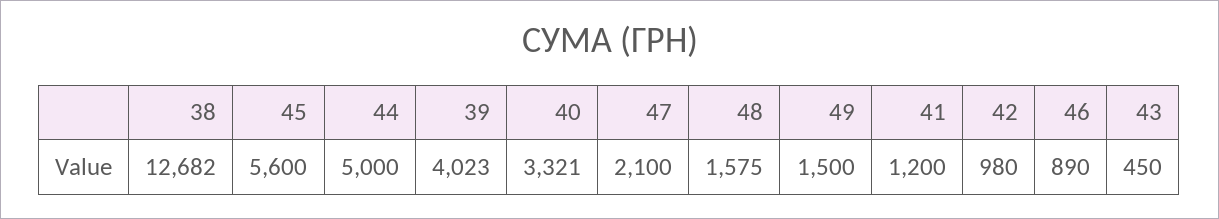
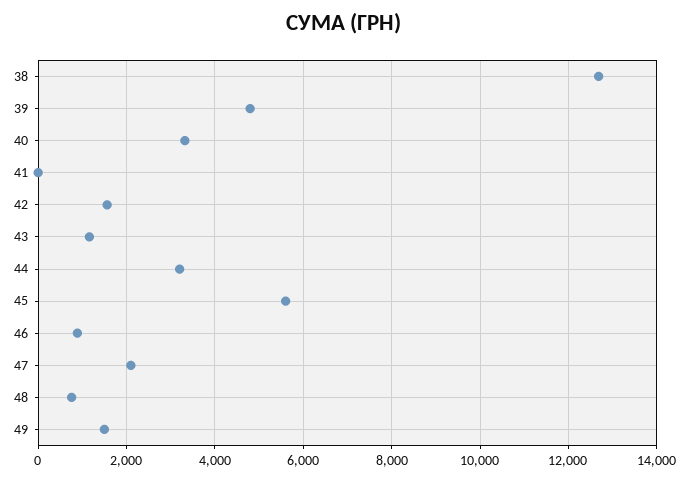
  {
    "38": 12682,
    "45": 5600,
-   "44": 5000,
+   "44": 3200,
-   "39": 4023,
+   "39": 4800,
    "40": 3321,
    "47": 2100,
-   "48": 1575,
+   "48": 800,
    "49": 1500,
-   "41": 1200,
+   "41": 0,
-   "42": 980,
+   "42": 1600,
    "46": 890,
-   "43": 450
+   "43": 1200
  }

